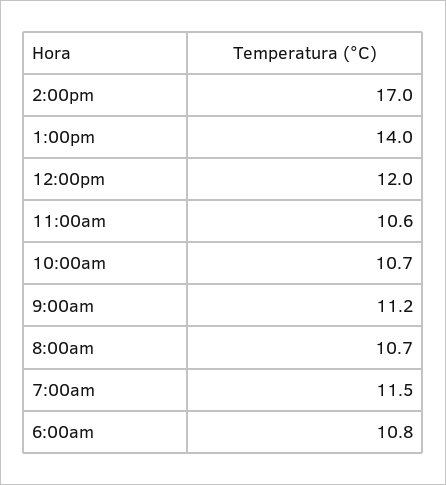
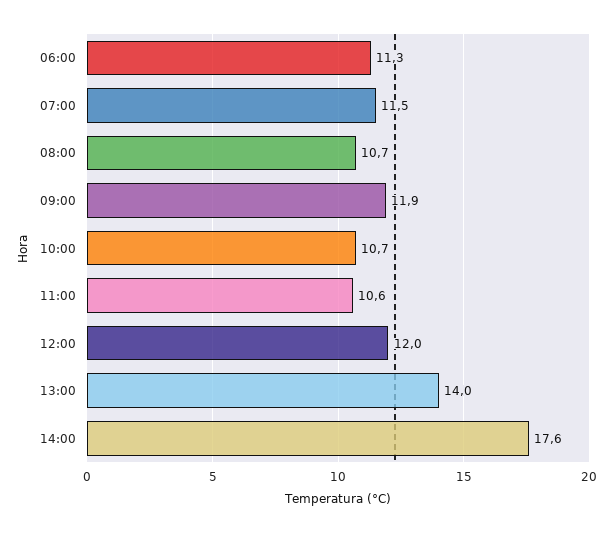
  {
-   "2:00pm": 17,
+   "2:00pm": 17.6,
    "1:00pm": 14,
    "12:00pm": 12,
    "11:00am": 10.6,
    "10:00am": 10.7,
-   "9:00am": 11.2,
+   "9:00am": 11.9,
    "8:00am": 10.7,
    "7:00am": 11.5,
-   "6:00am": 10.8
+   "6:00am": 11.3
  }

